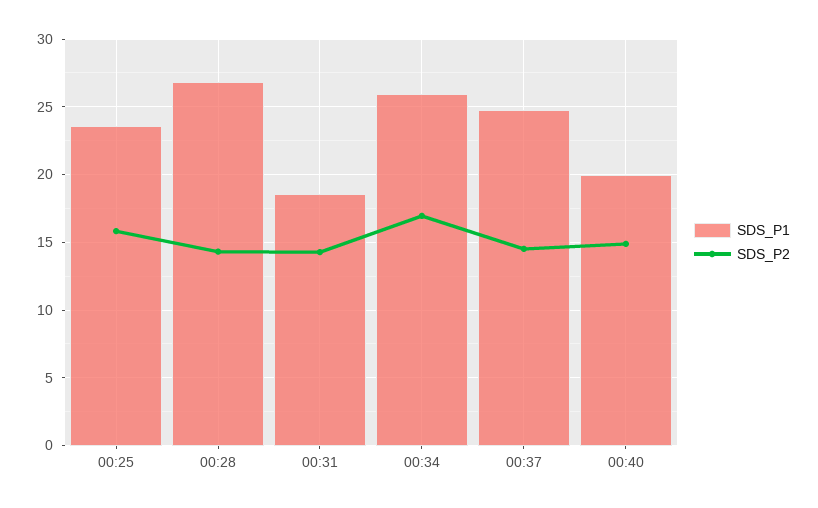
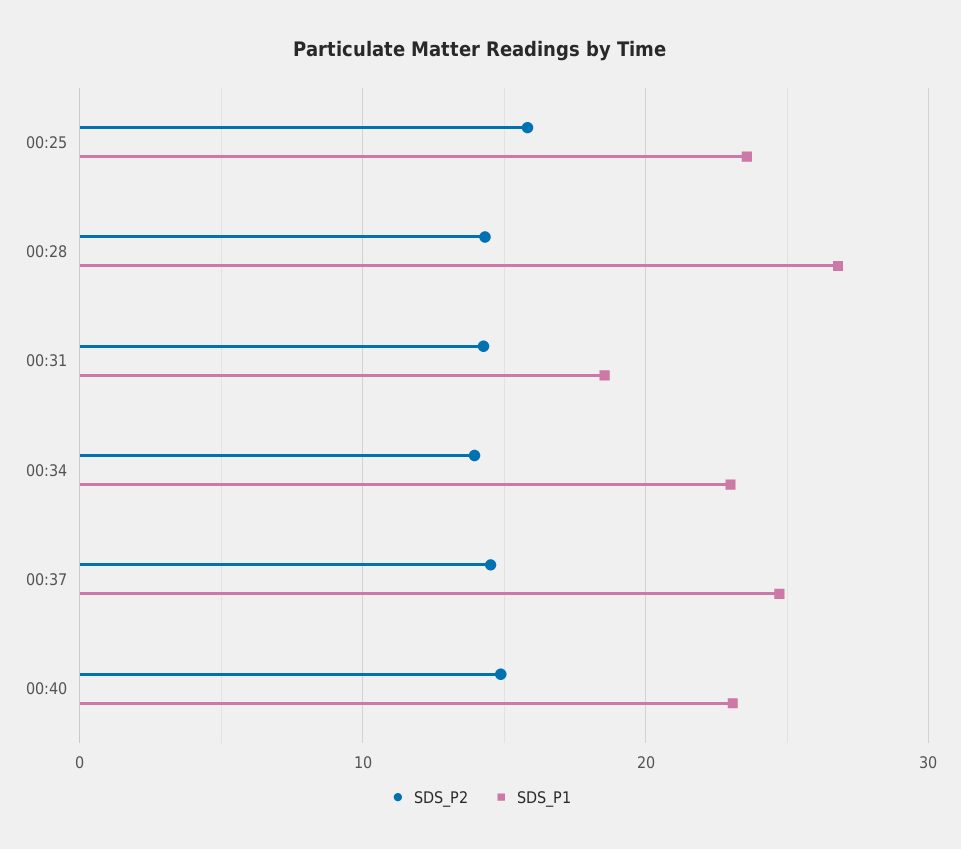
  {
    "SDS_P1": {
      "00:25": 23.5,
      "00:28": 27,
      "00:31": 18.5,
-     "00:34": 26,
+     "00:34": 23,
      "00:37": 24.5,
-     "00:40": 20
+     "00:40": 23
    },
    "SDS_P2": {
      "00:25": 16,
      "00:28": 14.5,
      "00:31": 14.5,
-     "00:34": 17,
+     "00:34": 14,
      "00:37": 14.5,
      "00:40": 15
    }
  }

